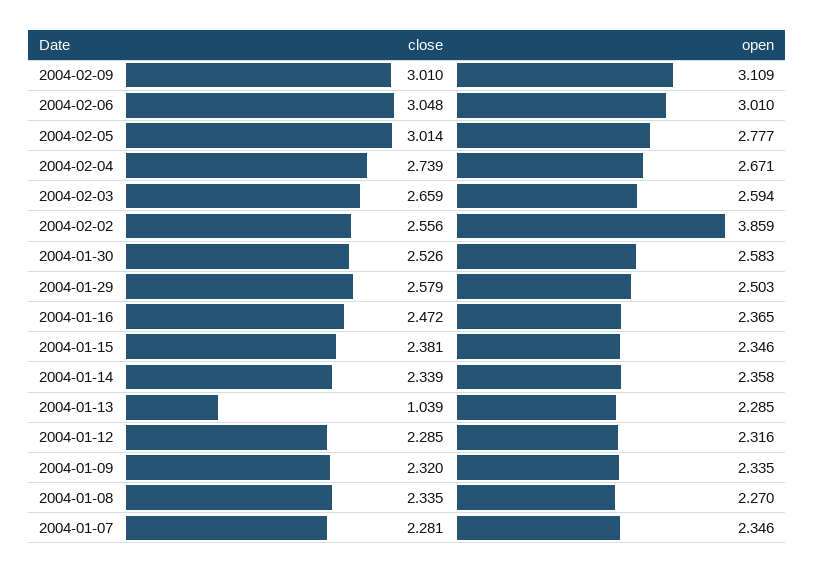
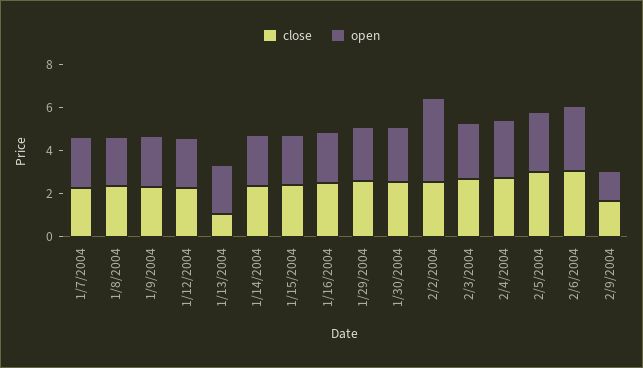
  {
    "close": {
-     "2004-02-09": 3.01,
+     "2004-02-09": 1.5,
      "2004-02-06": 3.048,
      "2004-02-05": 3.014,
      "2004-02-04": 2.739,
      "2004-02-03": 2.659,
      "2004-02-02": 2.556,
      "2004-01-30": 2.526,
      "2004-01-29": 2.579,
      "2004-01-16": 2.472,
      "2004-01-15": 2.381,
      "2004-01-14": 2.339,
      "2004-01-13": 1.039,
      "2004-01-12": 2.285,
      "2004-01-09": 2.32,
      "2004-01-08": 2.335,
      "2004-01-07": 2.281
    },
    "open": {
-     "2004-02-09": 3.109,
+     "2004-02-09": 1.5,
      "2004-02-06": 3.01,
      "2004-02-05": 2.777,
      "2004-02-04": 2.671,
      "2004-02-03": 2.594,
      "2004-02-02": 3.859,
      "2004-01-30": 2.583,
      "2004-01-29": 2.503,
      "2004-01-16": 2.365,
      "2004-01-15": 2.346,
      "2004-01-14": 2.358,
      "2004-01-13": 2.285,
      "2004-01-12": 2.316,
      "2004-01-09": 2.335,
      "2004-01-08": 2.27,
      "2004-01-07": 2.346
    }
  }

